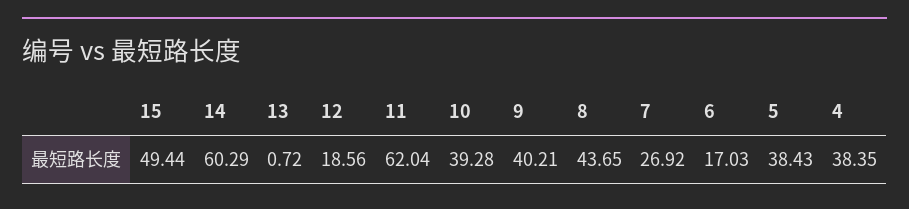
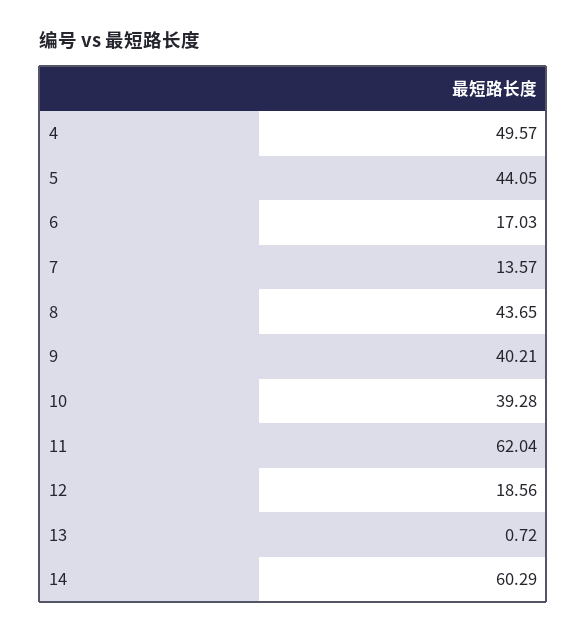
  {
-   "15": 49.44,
    "14": 60.29,
    "13": 0.72,
    "12": 18.56,
    "11": 62.04,
    "10": 39.28,
    "9": 40.21,
    "8": 43.65,
-   "7": 26.92,
+   "7": 13.57,
    "6": 17.03,
-   "5": 38.43,
+   "5": 44.05,
-   "4": 38.35
+   "4": 49.57
  }

